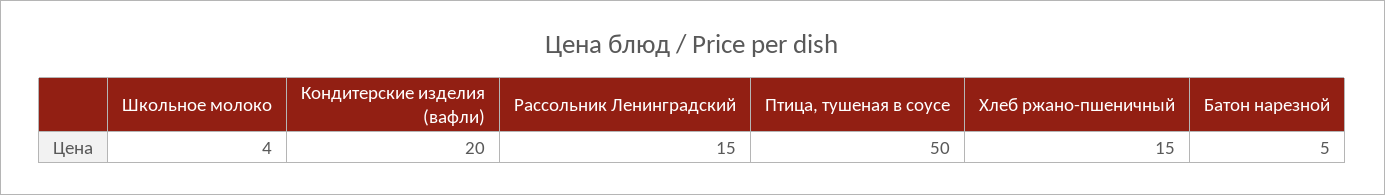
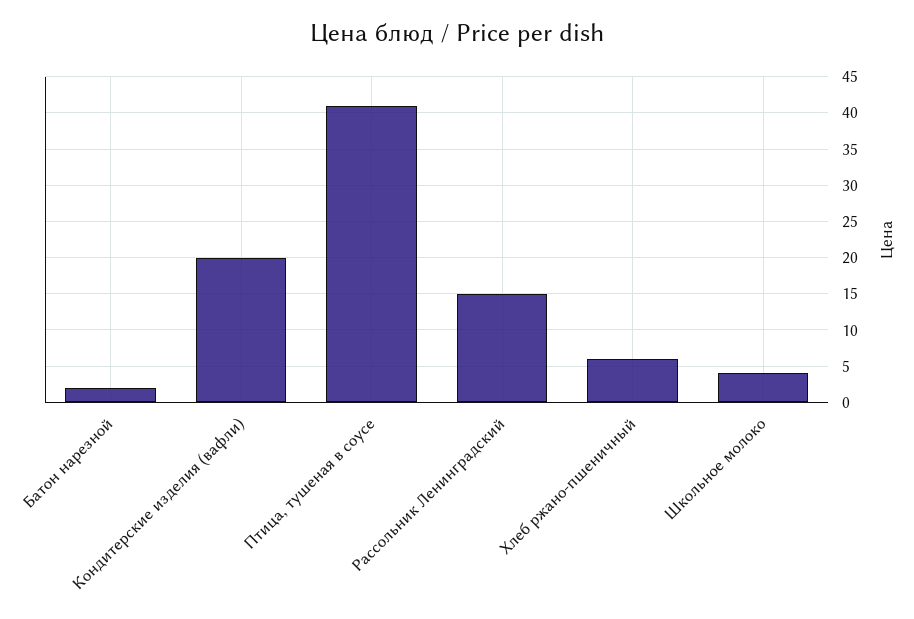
  {
    "Школьное молоко": 4,
    "Кондитерские изделия (вафли)": 20,
    "Рассольник Ленинградский": 15,
-   "Птица, тушеная в соусе": 50,
+   "Птица, тушеная в соусе": 41,
-   "Хлеб ржано-пшеничный": 15,
+   "Хлеб ржано-пшеничный": 6,
-   "Батон нарезной": 5
+   "Батон нарезной": 2
  }

